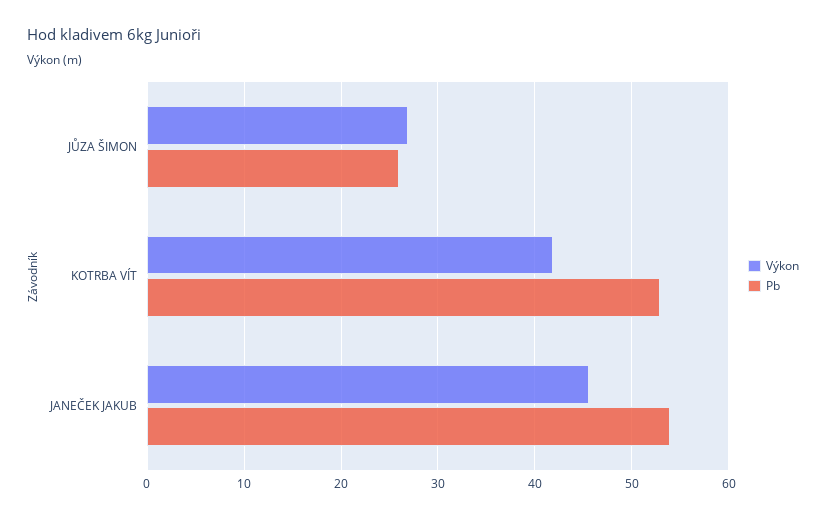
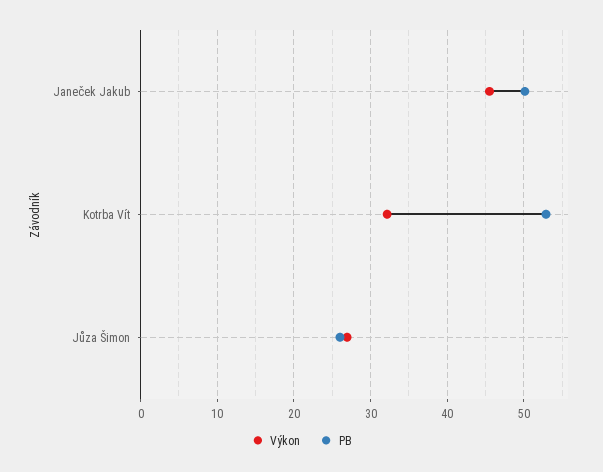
  {
    "Výkon": {
      "JŮZA ŠIMON": 27,
-     "KOTRBA VÍT": 42,
+     "KOTRBA VÍT": 32,
      "JANEČEK JAKUB": 46
    },
    "Pb": {
      "JŮZA ŠIMON": 26,
      "KOTRBA VÍT": 53,
-     "JANEČEK JAKUB": 54
+     "JANEČEK JAKUB": 50
    }
  }

